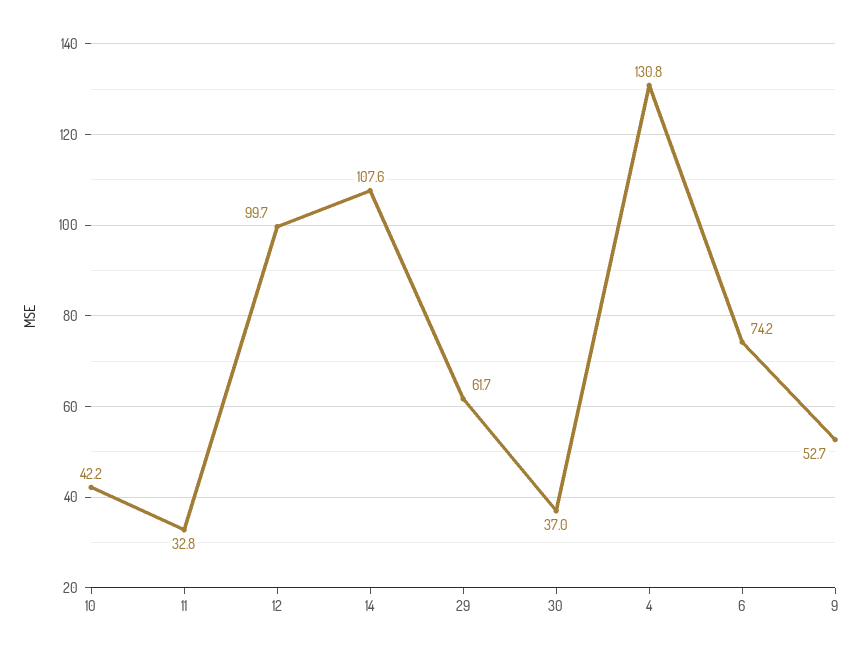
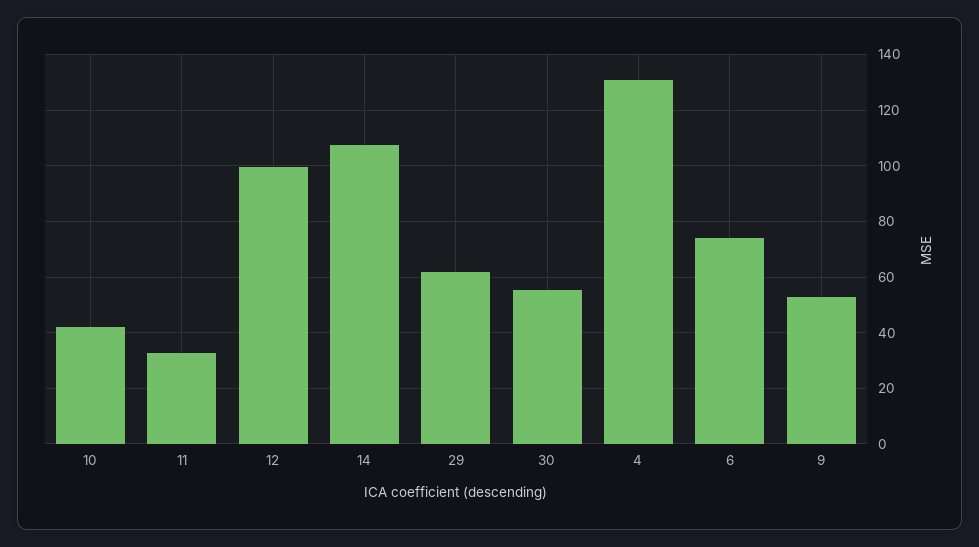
  {
    "10": 42.2,
    "11": 32.8,
    "12": 99.7,
    "14": 107.6,
    "29": 61.7,
-   "30": 37,
+   "30": 55,
    "4": 130.8,
    "6": 74.2,
    "9": 52.7
  }

